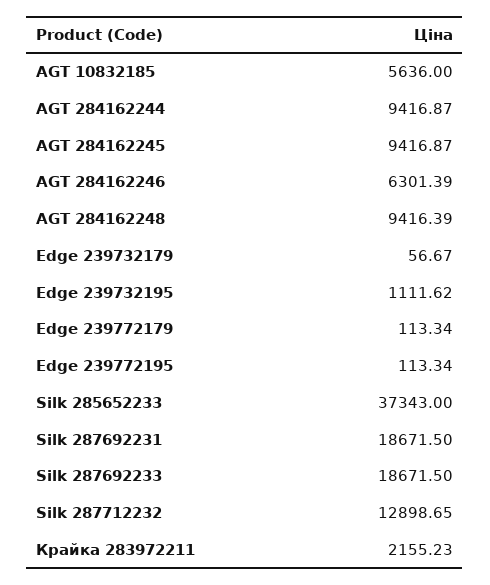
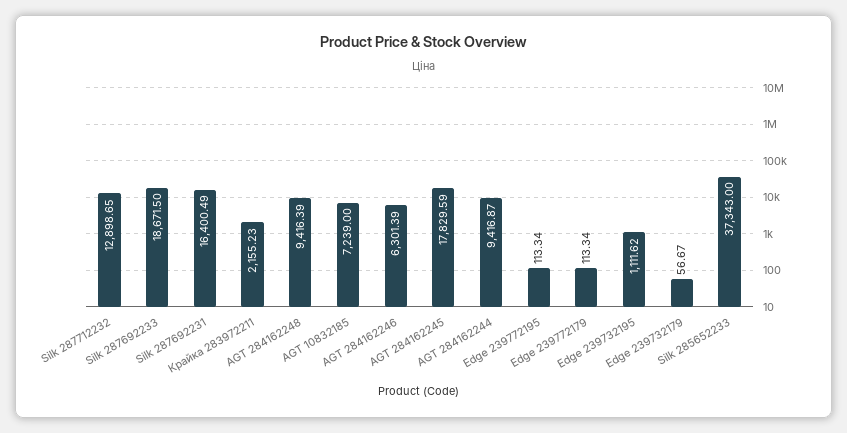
  {
-   "AGT 10832185": 5636,
+   "AGT 10832185": 7239,
    "AGT 284162244": 9416.87,
-   "AGT 284162245": 9416.87,
+   "AGT 284162245": 17829.59,
    "AGT 284162246": 6301.39,
    "AGT 284162248": 9416.39,
    "Edge 239732179": 56.67,
    "Edge 239732195": 1111.62,
    "Edge 239772179": 113.34,
    "Edge 239772195": 113.34,
    "Silk 285652233": 37343,
-   "Silk 287692231": 18671.5,
+   "Silk 287692231": 16400.49,
    "Silk 287692233": 18671.5,
    "Silk 287712232": 12898.65,
    "Крайка 283972211": 2155.23
  }

